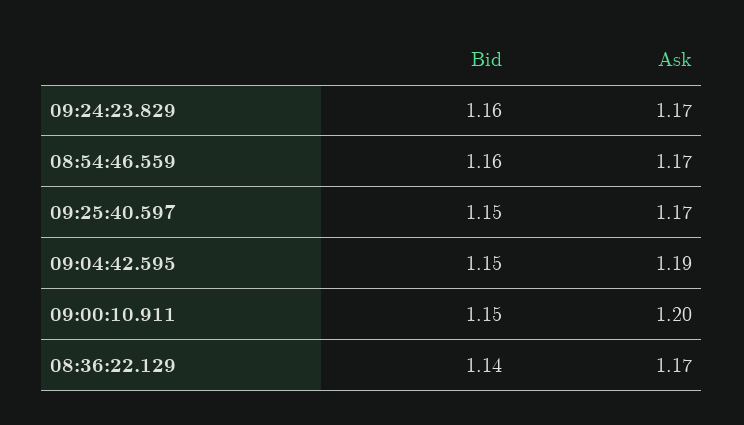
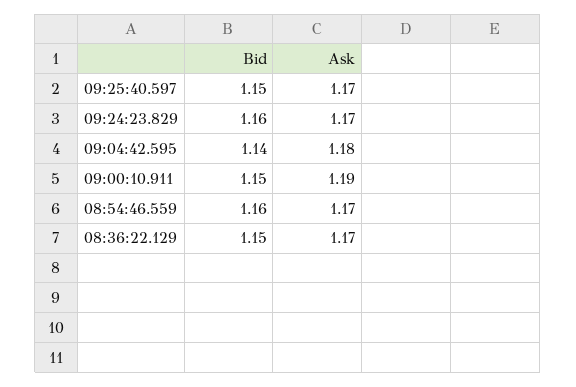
  {
    "Bid": {
      "09:24:23.829": 1.16,
      "08:54:46.559": 1.16,
      "09:25:40.597": 1.15,
-     "09:04:42.595": 1.15,
+     "09:04:42.595": 1.14,
      "09:00:10.911": 1.15,
-     "08:36:22.129": 1.14
+     "08:36:22.129": 1.15
    },
    "Ask": {
      "09:24:23.829": 1.17,
      "08:54:46.559": 1.17,
      "09:25:40.597": 1.17,
-     "09:04:42.595": 1.19,
+     "09:04:42.595": 1.18,
-     "09:00:10.911": 1.2,
+     "09:00:10.911": 1.19,
      "08:36:22.129": 1.17
    }
  }

